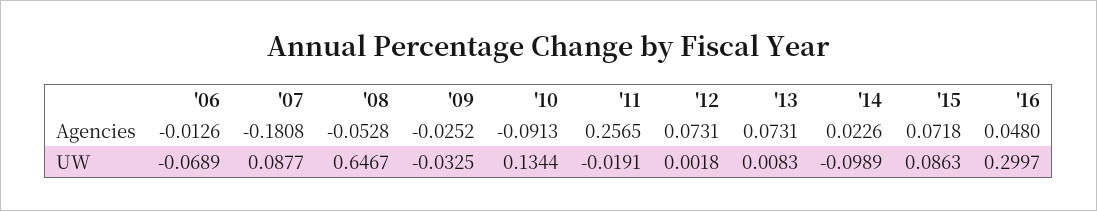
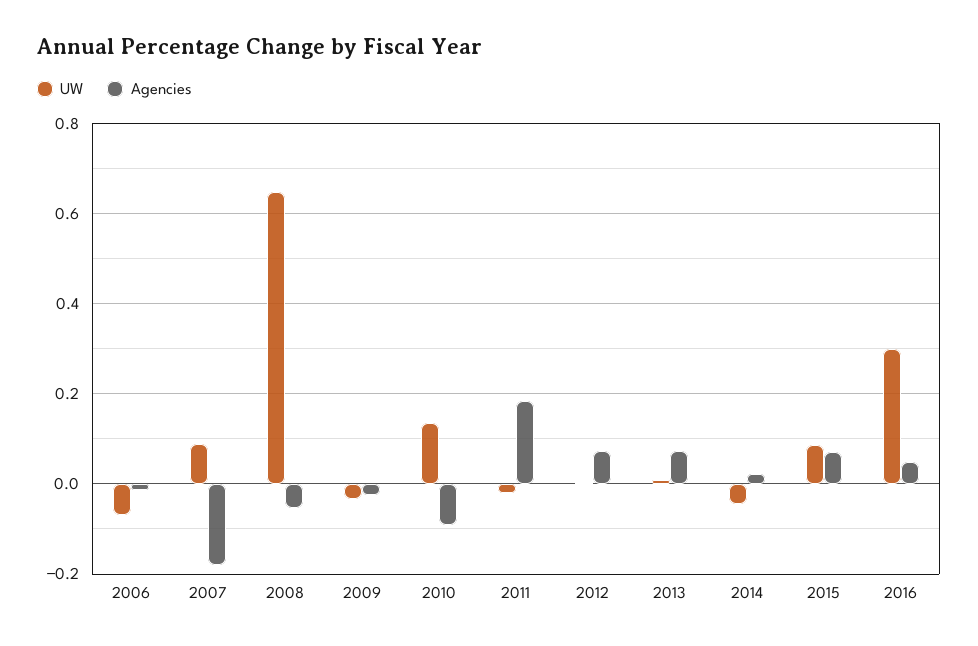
  {
    "Agencies": {
      "'06": -0.0126,
      "'07": -0.1808,
      "'08": -0.0528,
      "'09": -0.0252,
      "'10": -0.0913,
-     "'11": 0.2565,
+     "'11": 0.18,
      "'12": 0.0731,
      "'13": 0.0731,
      "'14": 0.0226,
      "'15": 0.0718,
      "'16": 0.048
    },
    "UW": {
      "'06": -0.0689,
      "'07": 0.0877,
      "'08": 0.6467,
      "'09": -0.0325,
      "'10": 0.1344,
      "'11": -0.0191,
      "'12": 0.0018,
      "'13": 0.0083,
-     "'14": -0.0989,
+     "'14": -0.04,
      "'15": 0.0863,
      "'16": 0.2997
    }
  }

